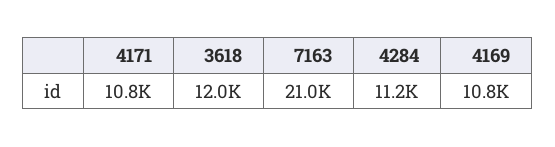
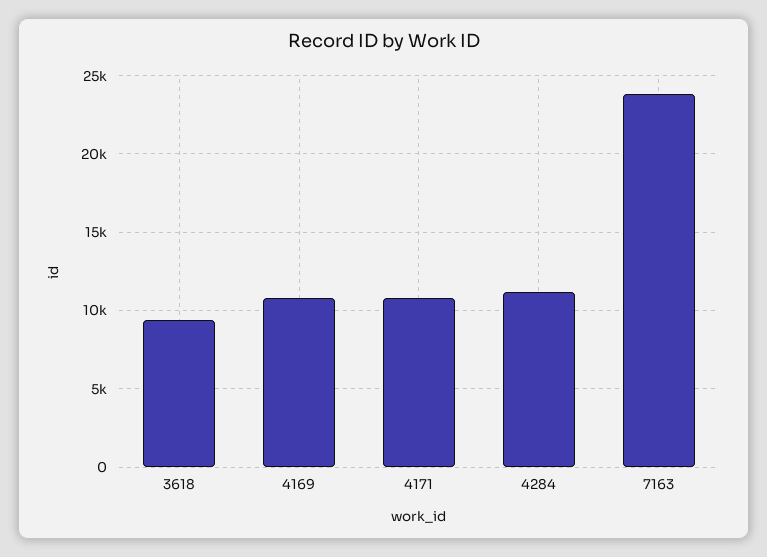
  {
    "4171": 10800,
-   "3618": 12000,
+   "3618": 9500,
-   "7163": 21000,
+   "7163": 24000,
    "4284": 11200,
    "4169": 10800
  }

